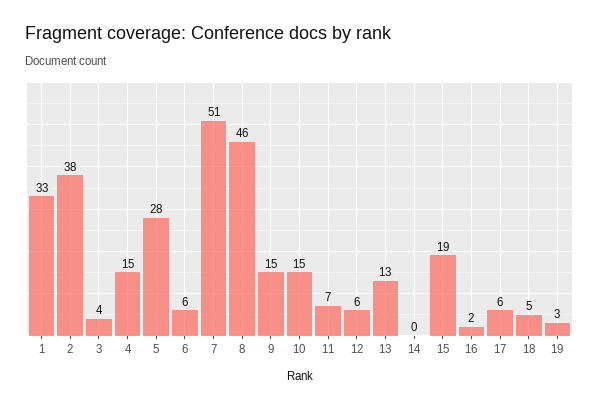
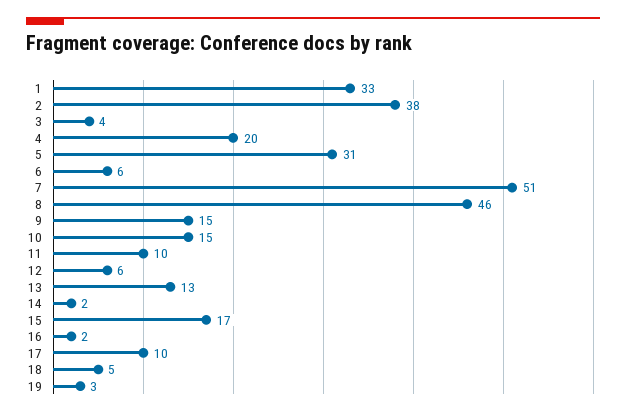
  {
    "1": 33,
    "2": 38,
    "3": 4,
-   "4": 15,
+   "4": 20,
-   "5": 28,
+   "5": 31,
    "6": 6,
    "7": 51,
    "8": 46,
    "9": 15,
    "10": 15,
-   "11": 7,
+   "11": 10,
    "12": 6,
    "13": 13,
-   "14": 0,
+   "14": 2,
-   "15": 19,
+   "15": 17,
    "16": 2,
-   "17": 6,
+   "17": 10,
    "18": 5,
    "19": 3
  }

